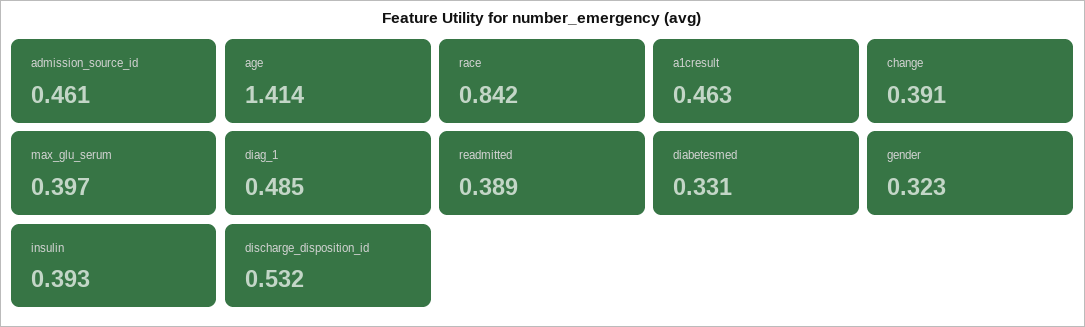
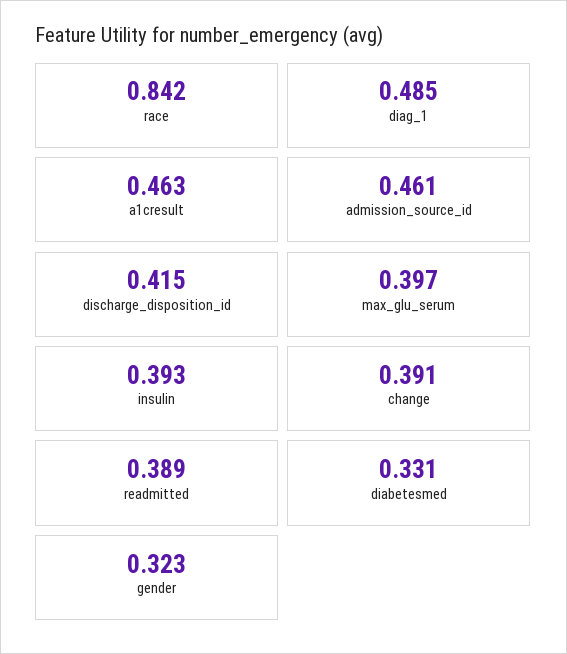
  {
    "admission_source_id": 0.461,
-   "age": 1.414,
    "race": 0.842,
    "a1cresult": 0.463,
    "change": 0.391,
    "max_glu_serum": 0.397,
    "diag_1": 0.485,
    "readmitted": 0.389,
    "diabetesmed": 0.331,
    "gender": 0.323,
    "insulin": 0.393,
-   "discharge_disposition_id": 0.532
+   "discharge_disposition_id": 0.415
  }

